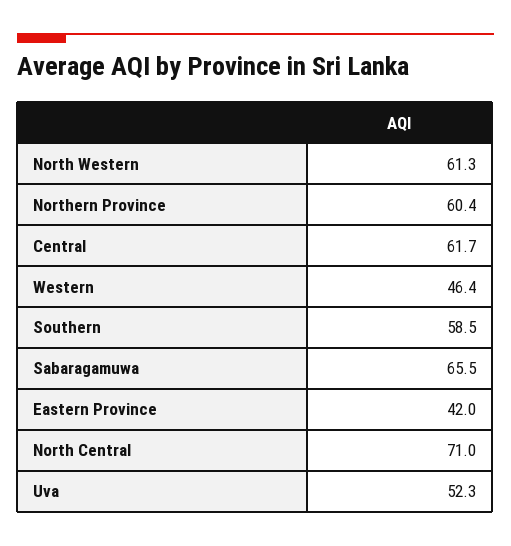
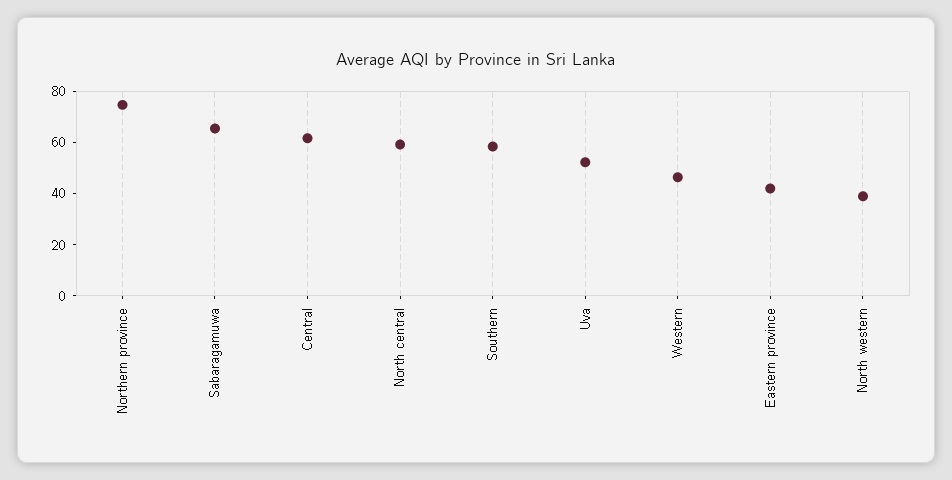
  {
-   "North Western": 61.3,
+   "North Western": 40,
-   "Northern Province": 60.4,
+   "Northern Province": 75,
    "Central": 61.7,
    "Western": 46.4,
    "Southern": 58.5,
    "Sabaragamuwa": 65.5,
    "Eastern Province": 42,
-   "North Central": 71,
+   "North Central": 60,
    "Uva": 52.3
  }

